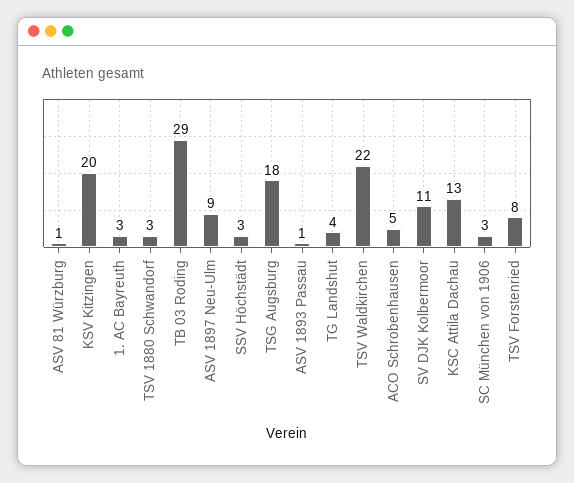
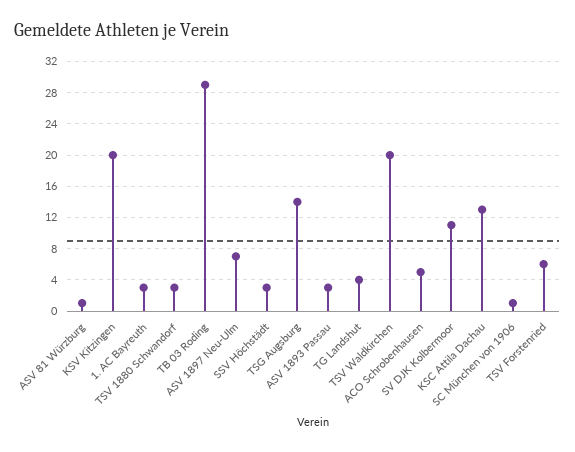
  {
    "ASV 81 Würzburg": 1,
    "KSV Kitzingen": 20,
    "1. AC Bayreuth": 3,
    "TSV 1880 Schwandorf": 3,
    "TB 03 Roding": 29,
-   "ASV 1897 Neu-Ulm": 9,
+   "ASV 1897 Neu-Ulm": 7,
    "SSV Höchstädt": 3,
-   "TSG Augsburg": 18,
+   "TSG Augsburg": 14,
-   "ASV 1893 Passau": 1,
+   "ASV 1893 Passau": 3,
    "TG Landshut": 4,
-   "TSV Waldkirchen": 22,
+   "TSV Waldkirchen": 20,
    "ACO Schrobenhausen": 5,
    "SV DJK Kolbermoor": 11,
    "KSC Attila Dachau": 13,
-   "SC München von 1906": 3,
+   "SC München von 1906": 1,
-   "TSV Forstenried": 8
+   "TSV Forstenried": 6
  }

